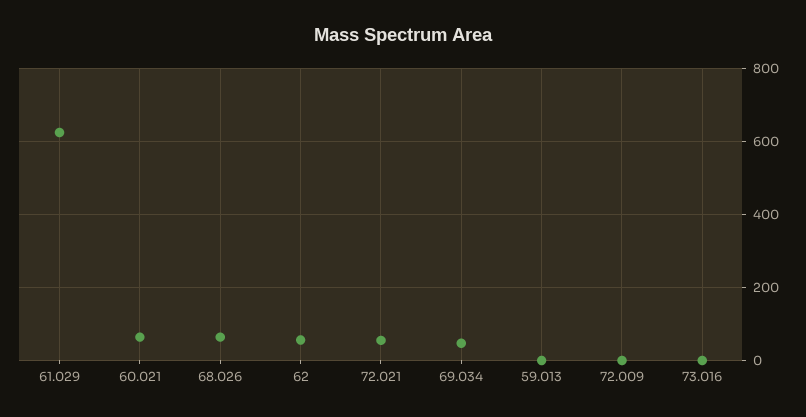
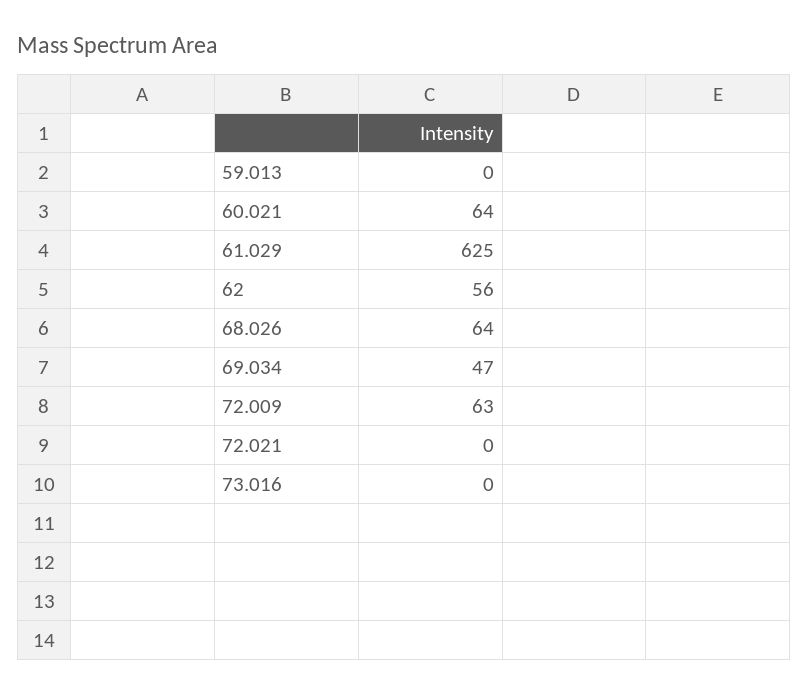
  {
    "61.029": 625,
    "60.021": 64,
    "68.026": 64,
    "62": 56,
-   "72.021": 60,
+   "72.021": 0,
    "69.034": 47,
    "59.013": 0,
-   "72.009": 0,
+   "72.009": 63,
    "73.016": 0
  }

